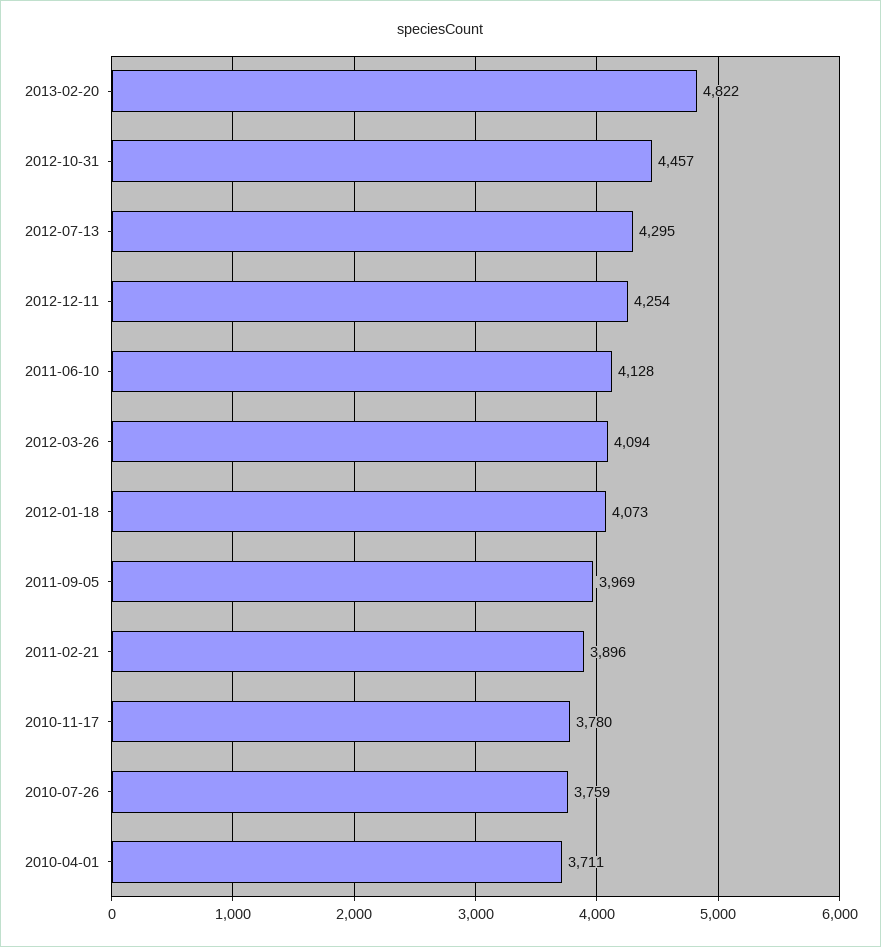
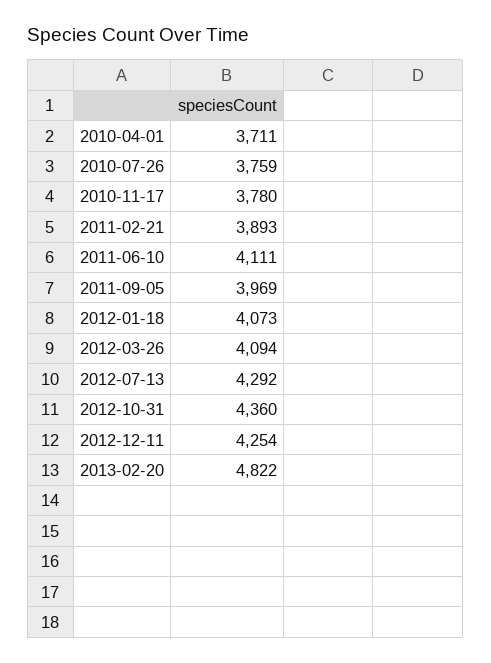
  {
    "2013-02-20": 4822,
-   "2012-10-31": 4457,
+   "2012-10-31": 4360,
-   "2012-07-13": 4295,
+   "2012-07-13": 4292,
    "2012-12-11": 4254,
-   "2011-06-10": 4128,
+   "2011-06-10": 4111,
    "2012-03-26": 4094,
    "2012-01-18": 4073,
    "2011-09-05": 3969,
-   "2011-02-21": 3896,
+   "2011-02-21": 3893,
    "2010-11-17": 3780,
    "2010-07-26": 3759,
    "2010-04-01": 3711
  }

